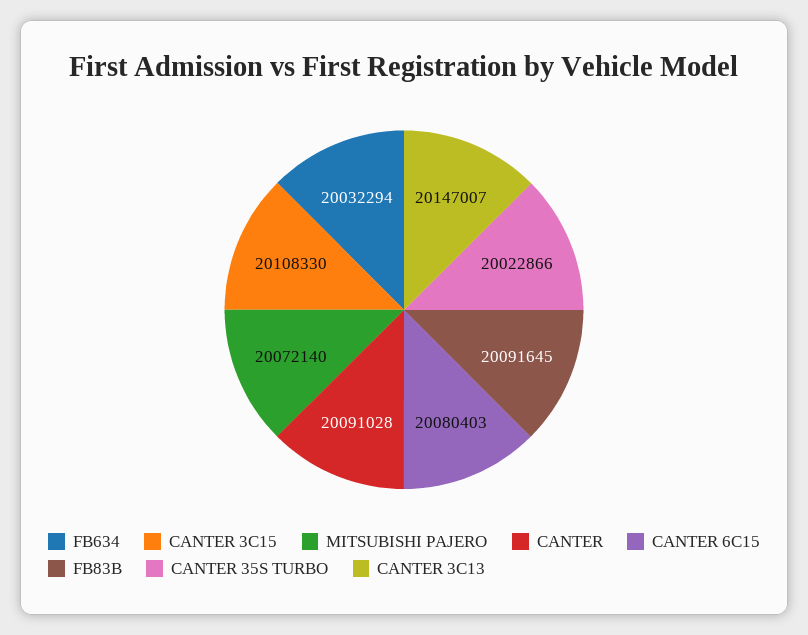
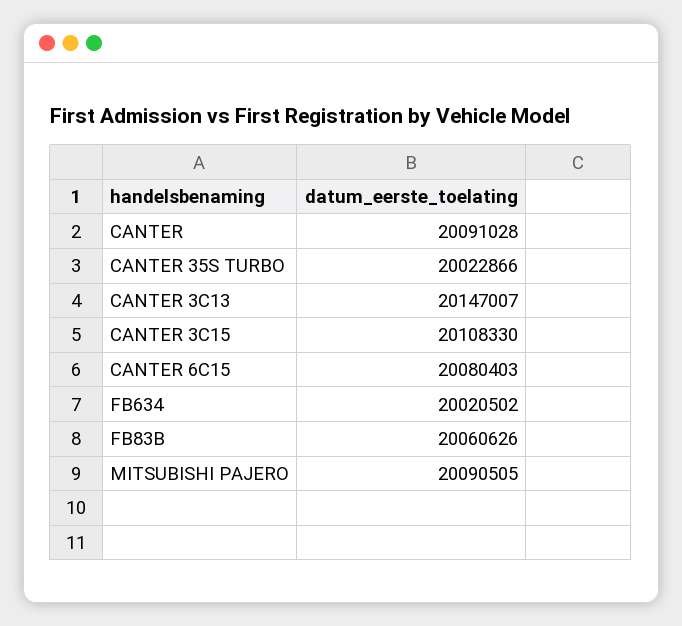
  {
-   "FB634": 20032294,
+   "FB634": 20020502,
    "CANTER 3C15": 20108330,
-   "MITSUBISHI PAJERO": 20072140,
+   "MITSUBISHI PAJERO": 20090505,
    "CANTER": 20091028,
    "CANTER 6C15": 20080403,
-   "FB83B": 20091645,
+   "FB83B": 20060626,
    "CANTER 35S TURBO": 20022866,
    "CANTER 3C13": 20147007
  }

